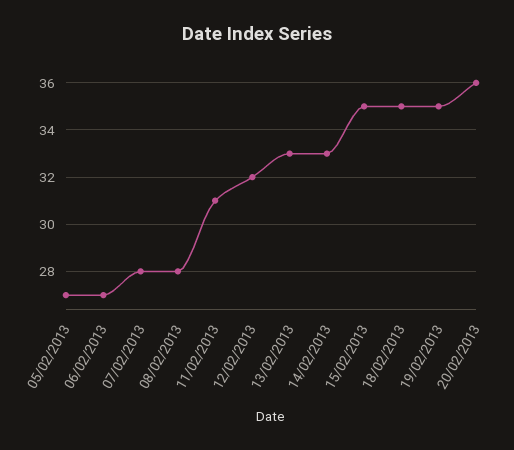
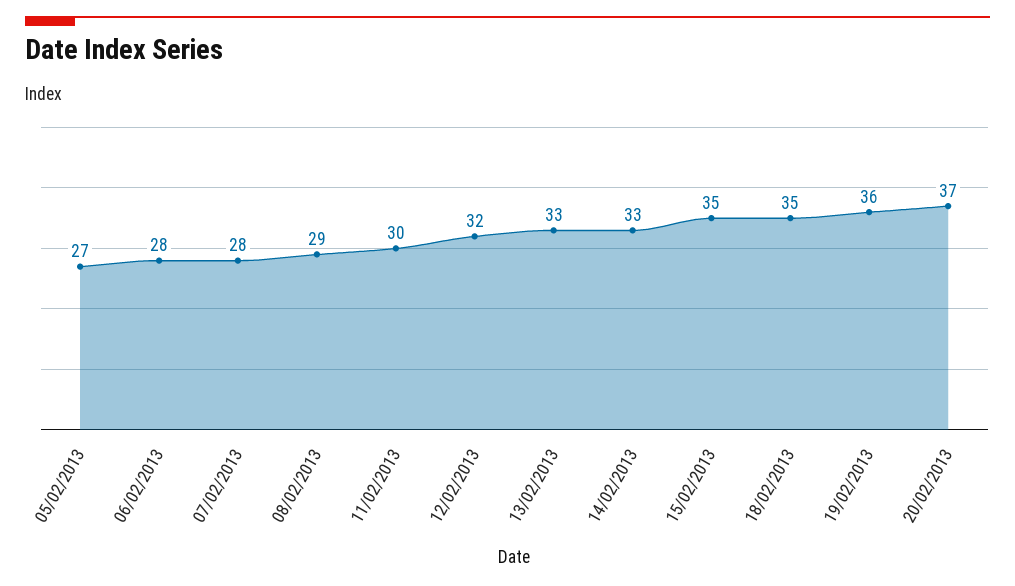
  {
    "05/02/2013": 27,
-   "06/02/2013": 27,
+   "06/02/2013": 28,
    "07/02/2013": 28,
-   "08/02/2013": 28,
+   "08/02/2013": 29,
-   "11/02/2013": 31,
+   "11/02/2013": 30,
    "12/02/2013": 32,
    "13/02/2013": 33,
    "14/02/2013": 33,
    "15/02/2013": 35,
    "18/02/2013": 35,
-   "19/02/2013": 35,
+   "19/02/2013": 36,
-   "20/02/2013": 36
+   "20/02/2013": 37
  }

